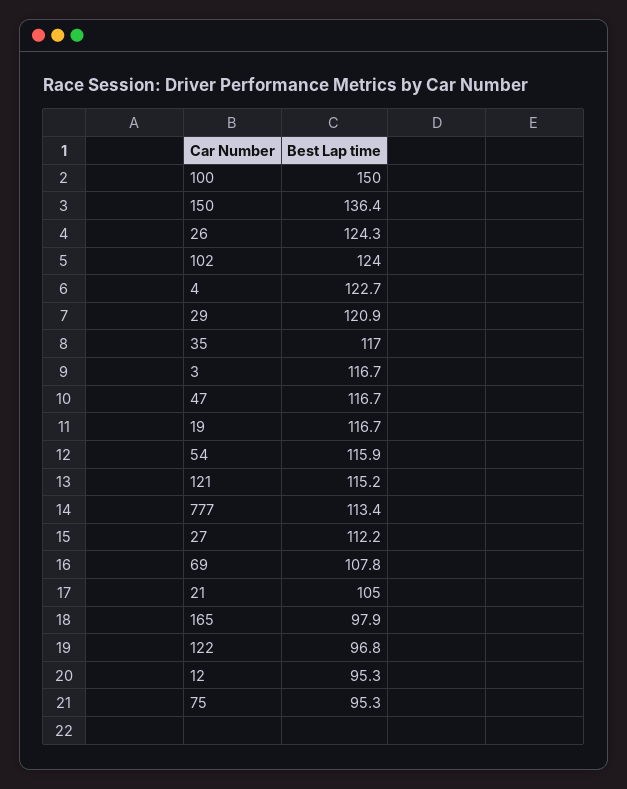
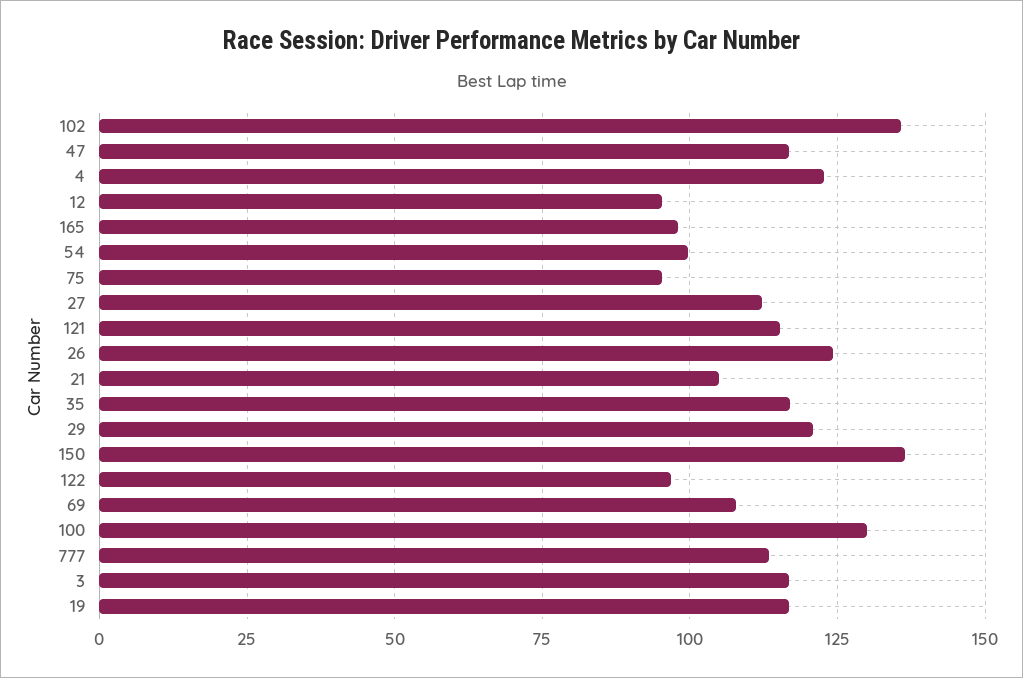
  {
-   "100": 150,
+   "100": 130,
    "150": 136.4,
    "26": 124.3,
-   "102": 124,
+   "102": 135,
    "4": 122.7,
    "29": 120.9,
    "35": 117,
    "3": 116.7,
    "47": 116.7,
    "19": 116.7,
-   "54": 115.9,
+   "54": 100,
    "121": 115.2,
    "777": 113.4,
    "27": 112.2,
    "69": 107.8,
    "21": 105,
    "165": 97.9,
    "122": 96.8,
    "12": 95.3,
    "75": 95.3
  }

